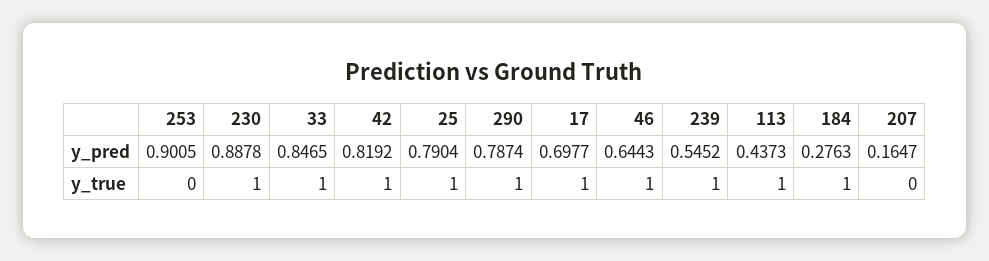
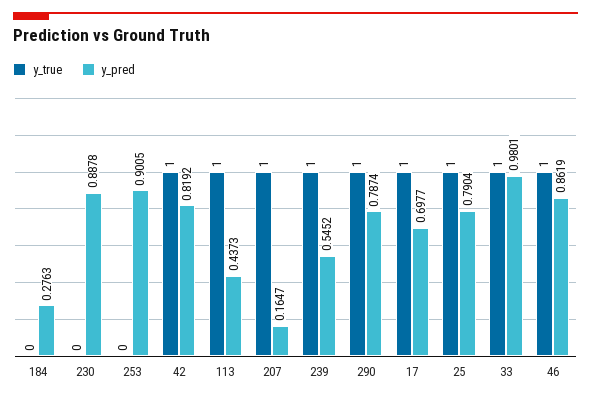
  {
    "y_pred": {
      "253": 0.9005,
      "230": 0.8878,
-     "33": 0.8465,
+     "33": 0.9801,
      "42": 0.8192,
      "25": 0.7904,
      "290": 0.7874,
      "17": 0.6977,
-     "46": 0.6443,
+     "46": 0.8619,
      "239": 0.5452,
      "113": 0.4373,
      "184": 0.2763,
      "207": 0.1647
    },
    "y_true": {
      "253": 0,
-     "230": 1,
+     "230": 0,
      "33": 1,
      "42": 1,
      "25": 1,
      "290": 1,
      "17": 1,
      "46": 1,
      "239": 1,
      "113": 1,
-     "184": 1,
+     "184": 0,
-     "207": 0
+     "207": 1
    }
  }

